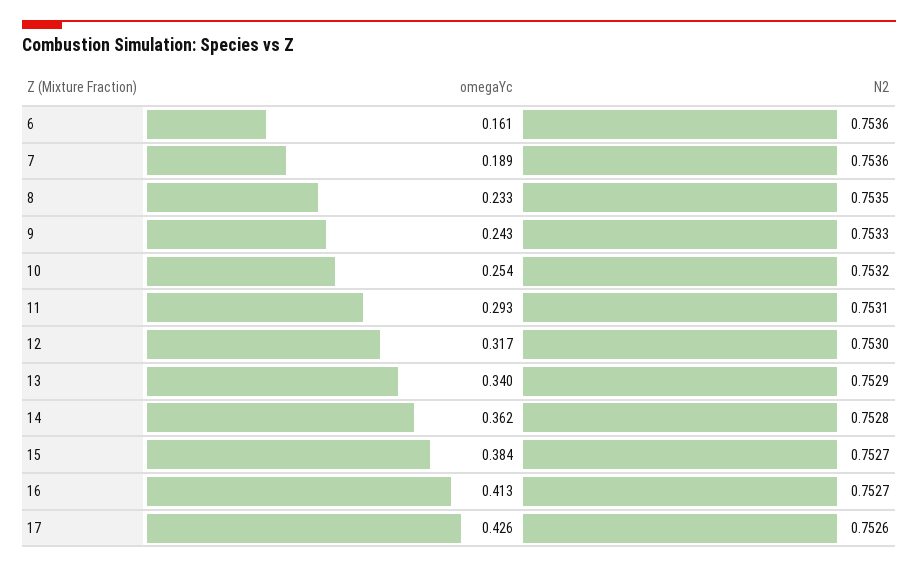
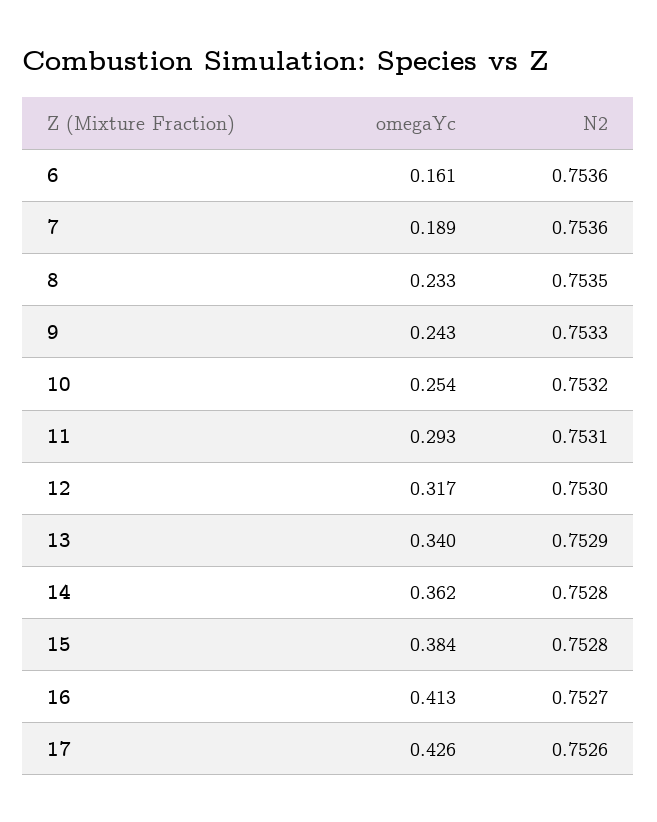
  {
    "omegaYc": {
      "6": 0.161,
      "7": 0.189,
      "8": 0.233,
      "9": 0.243,
      "10": 0.254,
      "11": 0.293,
      "12": 0.317,
      "13": 0.34,
      "14": 0.362,
      "15": 0.384,
      "16": 0.413,
      "17": 0.426
    },
    "N2": {
      "6": 0.7536,
      "7": 0.7536,
      "8": 0.7535,
      "9": 0.7533,
      "10": 0.7532,
      "11": 0.7531,
      "12": 0.753,
      "13": 0.7529,
      "14": 0.7528,
-     "15": 0.7527,
+     "15": 0.7528,
      "16": 0.7527,
      "17": 0.7526
    }
  }

